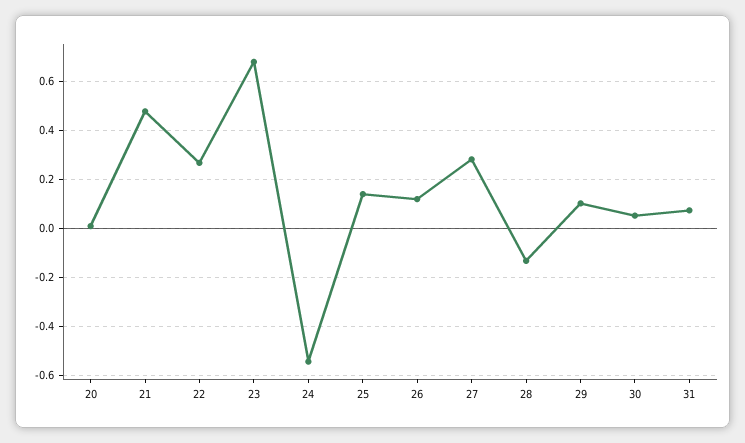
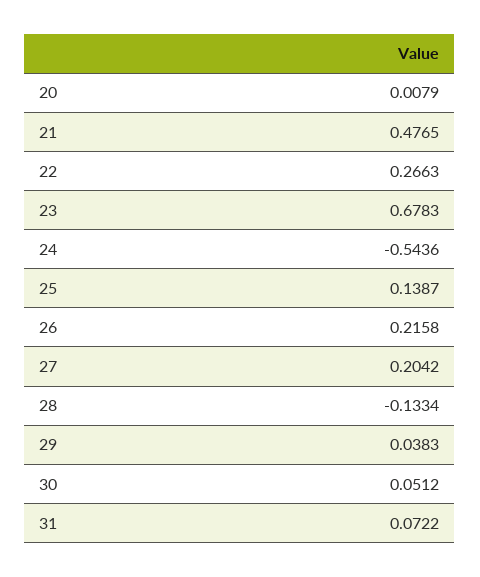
  {
    "20": 0.0079,
    "21": 0.4765,
    "22": 0.2663,
    "23": 0.6783,
    "24": -0.5436,
    "25": 0.1387,
-   "26": 0.125,
+   "26": 0.2158,
-   "27": 0.275,
+   "27": 0.2042,
    "28": -0.1334,
-   "29": 0.1,
+   "29": 0.0383,
    "30": 0.0512,
    "31": 0.0722
  }

